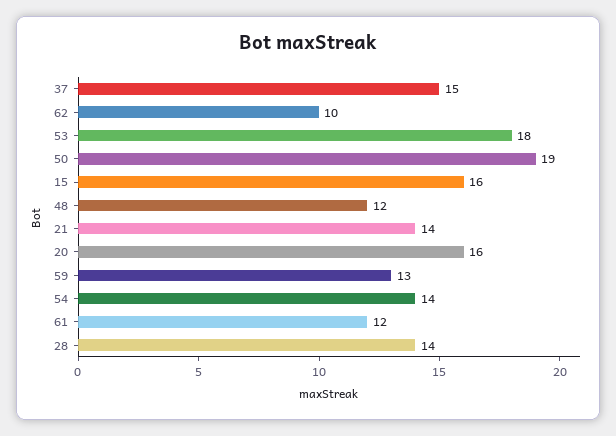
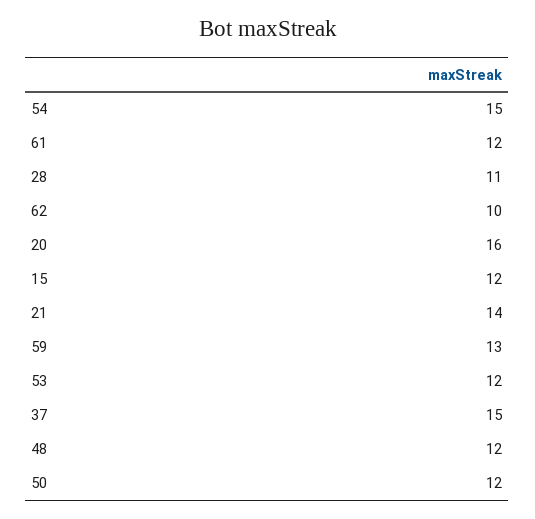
  {
    "37": 15,
    "62": 10,
-   "53": 18,
+   "53": 12,
-   "50": 19,
+   "50": 12,
-   "15": 16,
+   "15": 12,
    "48": 12,
    "21": 14,
    "20": 16,
    "59": 13,
-   "54": 14,
+   "54": 15,
    "61": 12,
-   "28": 14
+   "28": 11
  }

